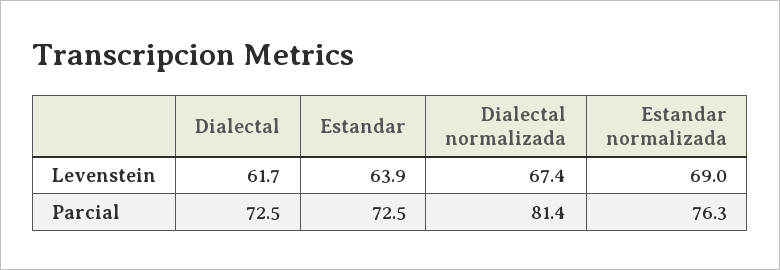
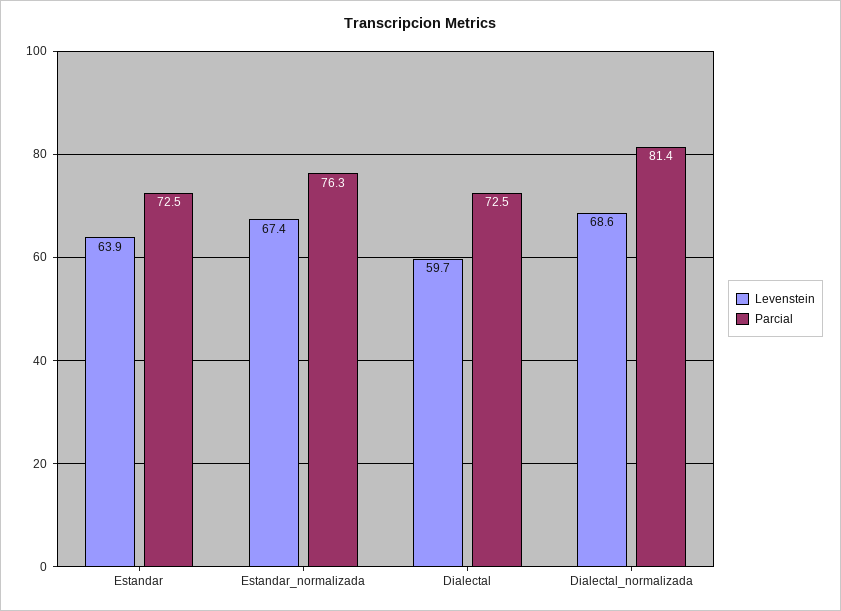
  {
    "Levenstein": {
-     "Dialectal": 61.7,
+     "Dialectal": 59.7,
      "Estandar": 63.9,
-     "Dialectal normalizada": 67.4,
+     "Dialectal normalizada": 68.6,
-     "Estandar normalizada": 69
+     "Estandar normalizada": 67.4
    },
    "Parcial": {
      "Dialectal": 72.5,
      "Estandar": 72.5,
      "Dialectal normalizada": 81.4,
      "Estandar normalizada": 76.3
    }
  }

